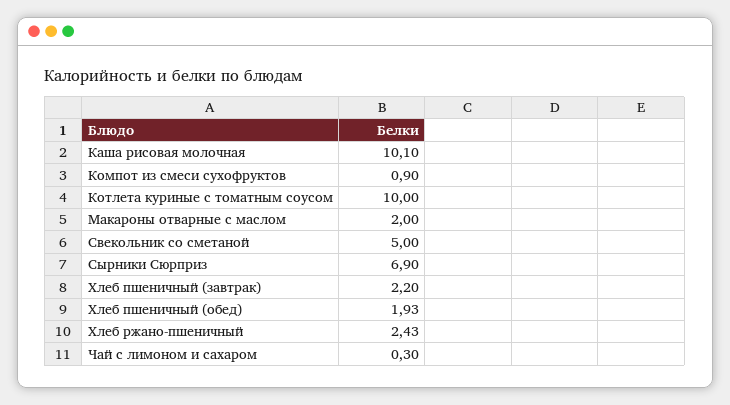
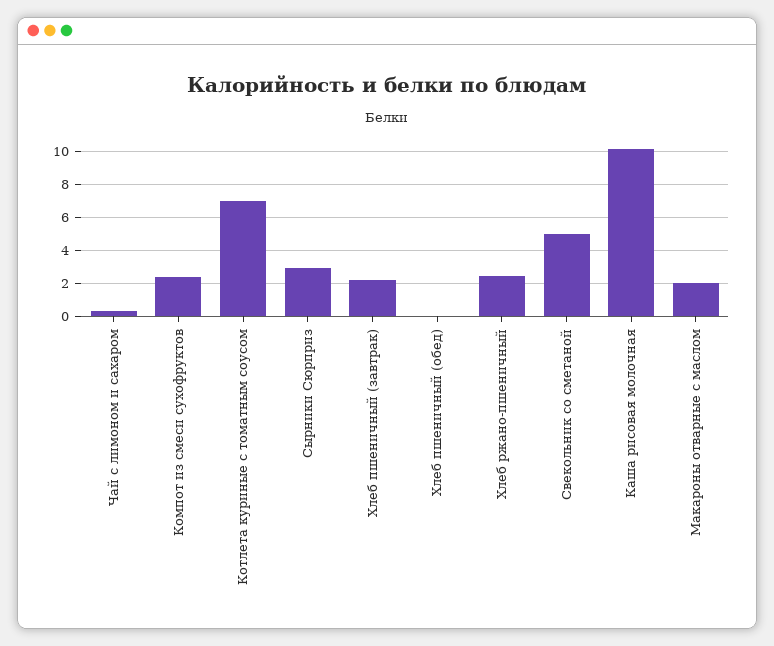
  {
    "Каша рисовая молочная": 10.1,
-   "Компот из смеси сухофруктов": 0.9,
+   "Компот из смеси сухофруктов": 2.5,
-   "Котлета куриные с томатным соусом": 10,
+   "Котлета куриные с томатным соусом": 7,
    "Макароны отварные с маслом": 2,
    "Свекольник со сметаной": 5,
-   "Сырники Сюрприз": 6.9,
+   "Сырники Сюрприз": 3,
    "Хлеб пшеничный (завтрак)": 2.2,
-   "Хлеб пшеничный (обед)": 1.93,
+   "Хлеб пшеничный (обед)": 0,
    "Хлеб ржано-пшеничный": 2.43,
    "Чай с лимоном и сахаром": 0.3
  }

